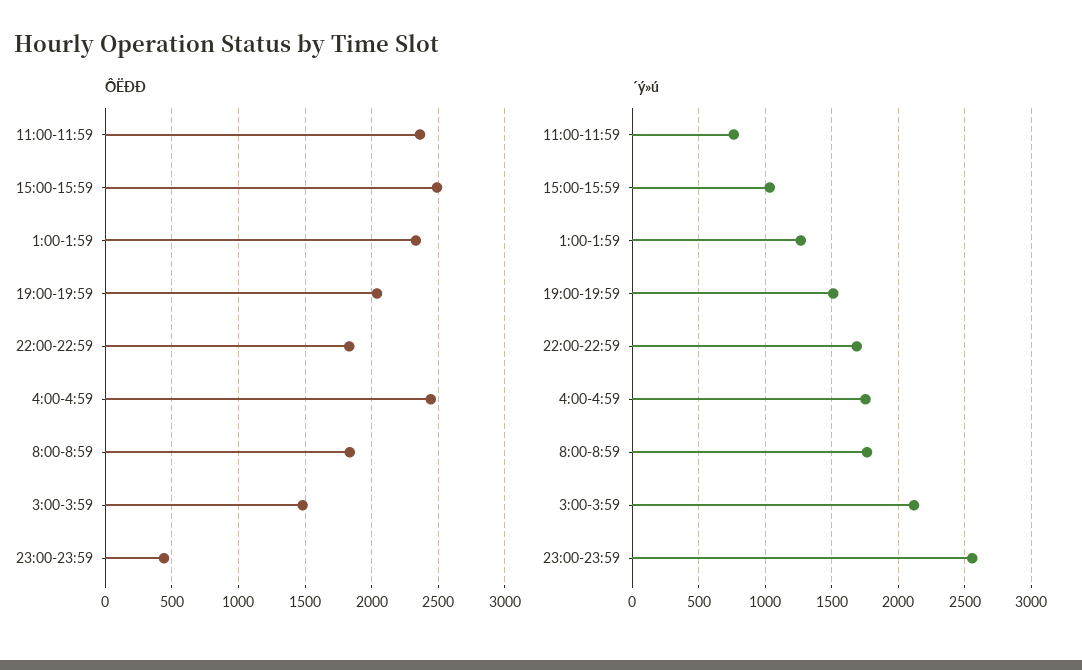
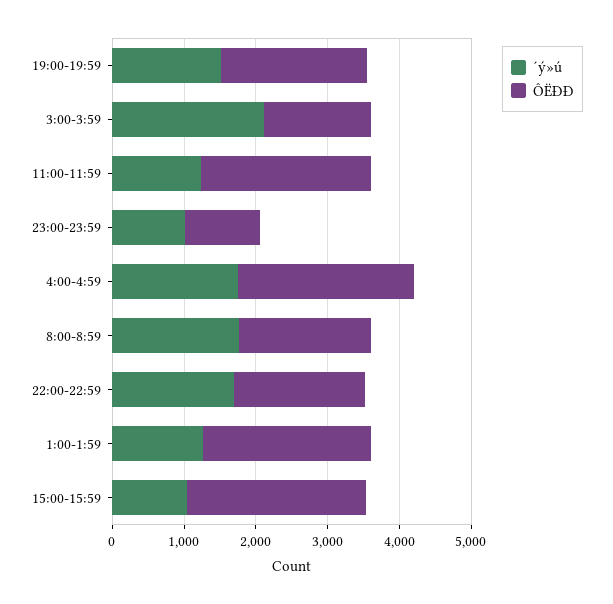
  {
    "ÔËÐÐ": {
      "11:00-11:59": 2350,
      "15:00-15:59": 2500,
      "1:00-1:59": 2350,
      "19:00-19:59": 2050,
      "22:00-22:59": 1850,
      "4:00-4:59": 2450,
      "8:00-8:59": 1850,
      "3:00-3:59": 1500,
-     "23:00-23:59": 450
+     "23:00-23:59": 1000
    },
    "´ý»ú": {
-     "11:00-11:59": 750,
+     "11:00-11:59": 1200,
      "15:00-15:59": 1050,
      "1:00-1:59": 1250,
      "19:00-19:59": 1500,
      "22:00-22:59": 1700,
      "4:00-4:59": 1750,
      "8:00-8:59": 1750,
      "3:00-3:59": 2100,
-     "23:00-23:59": 2550
+     "23:00-23:59": 1000
    }
  }

